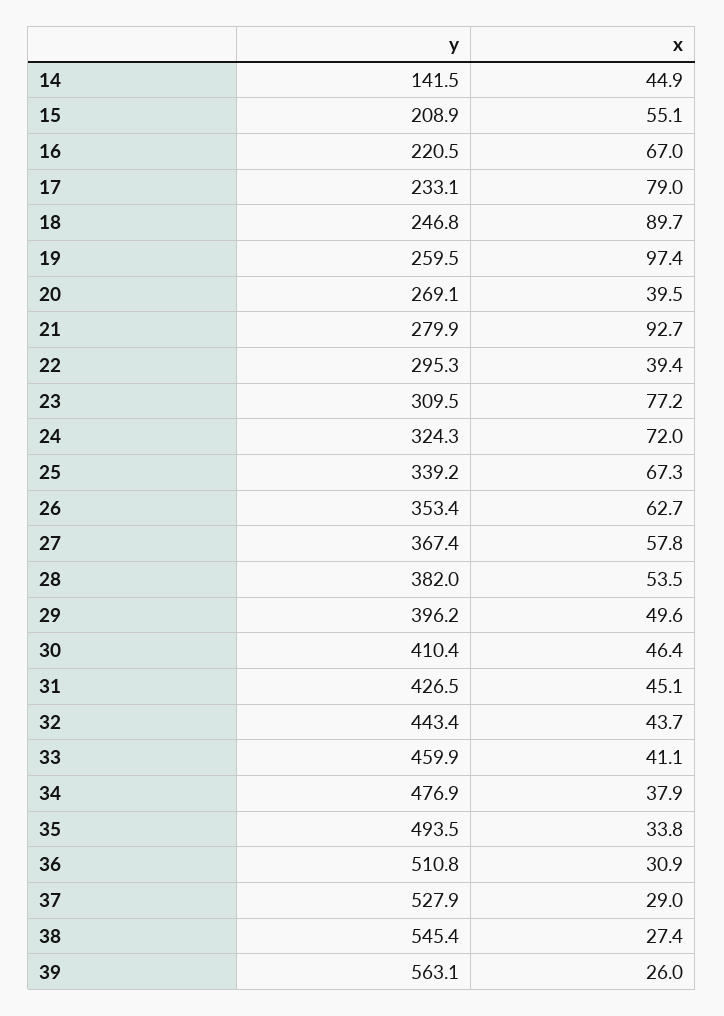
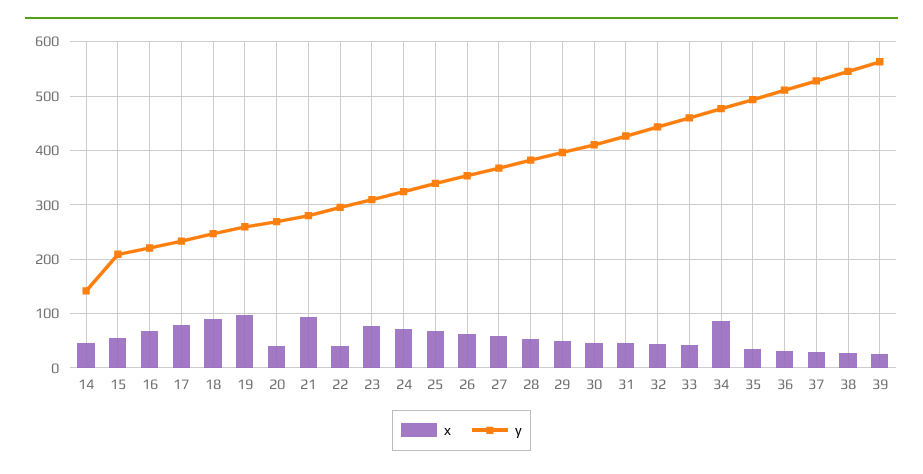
  {
    "y": {
      "14": 141.5,
      "15": 208.9,
      "16": 220.5,
      "17": 233.1,
      "18": 246.8,
      "19": 259.5,
      "20": 269.1,
      "21": 279.9,
      "22": 295.3,
      "23": 309.5,
      "24": 324.3,
      "25": 339.2,
      "26": 353.4,
      "27": 367.4,
      "28": 382,
      "29": 396.2,
      "30": 410.4,
      "31": 426.5,
      "32": 443.4,
      "33": 459.9,
      "34": 476.9,
      "35": 493.5,
      "36": 510.8,
      "37": 527.9,
      "38": 545.4,
      "39": 563.1
    },
    "x": {
      "14": 44.9,
      "15": 55.1,
      "16": 67,
      "17": 79,
      "18": 89.7,
      "19": 97.4,
      "20": 39.5,
      "21": 92.7,
      "22": 39.4,
      "23": 77.2,
      "24": 72,
      "25": 67.3,
      "26": 62.7,
      "27": 57.8,
      "28": 53.5,
      "29": 49.6,
      "30": 46.4,
      "31": 45.1,
      "32": 43.7,
      "33": 41.1,
-     "34": 37.9,
+     "34": 80,
      "35": 33.8,
      "36": 30.9,
      "37": 29,
      "38": 27.4,
      "39": 26
    }
  }

